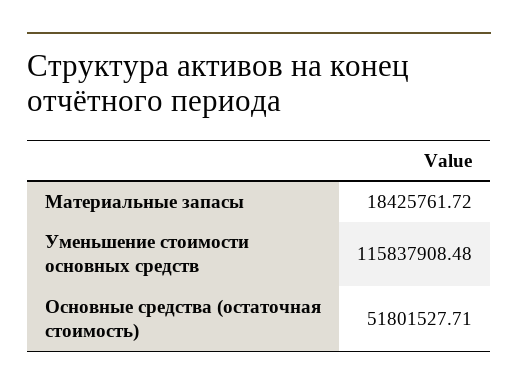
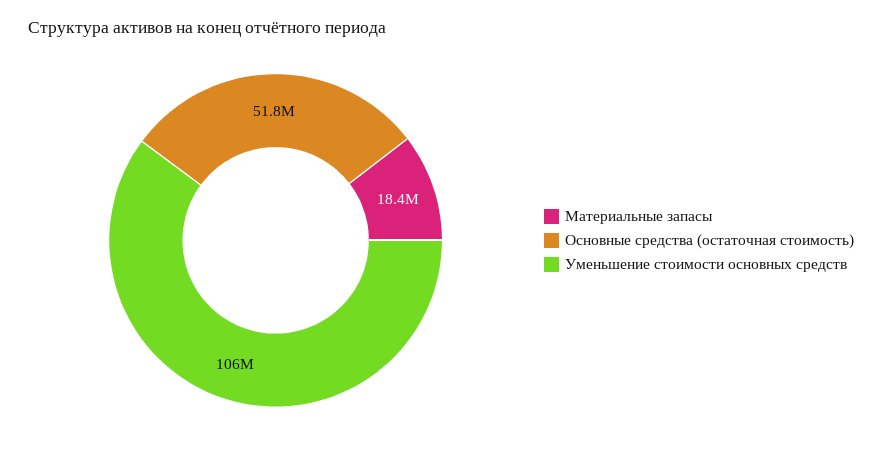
  {
    "Материальные запасы": 18425761.72,
-   "Уменьшение стоимости основных средств": 115837908.48,
+   "Уменьшение стоимости основных средств": 106000000,
    "Основные средства (остаточная стоимость)": 51801527.71
  }

